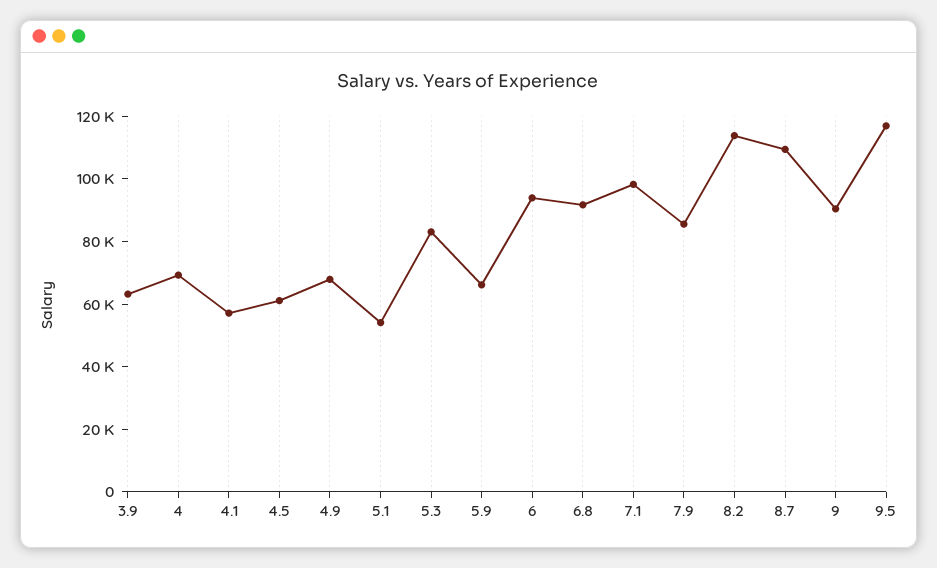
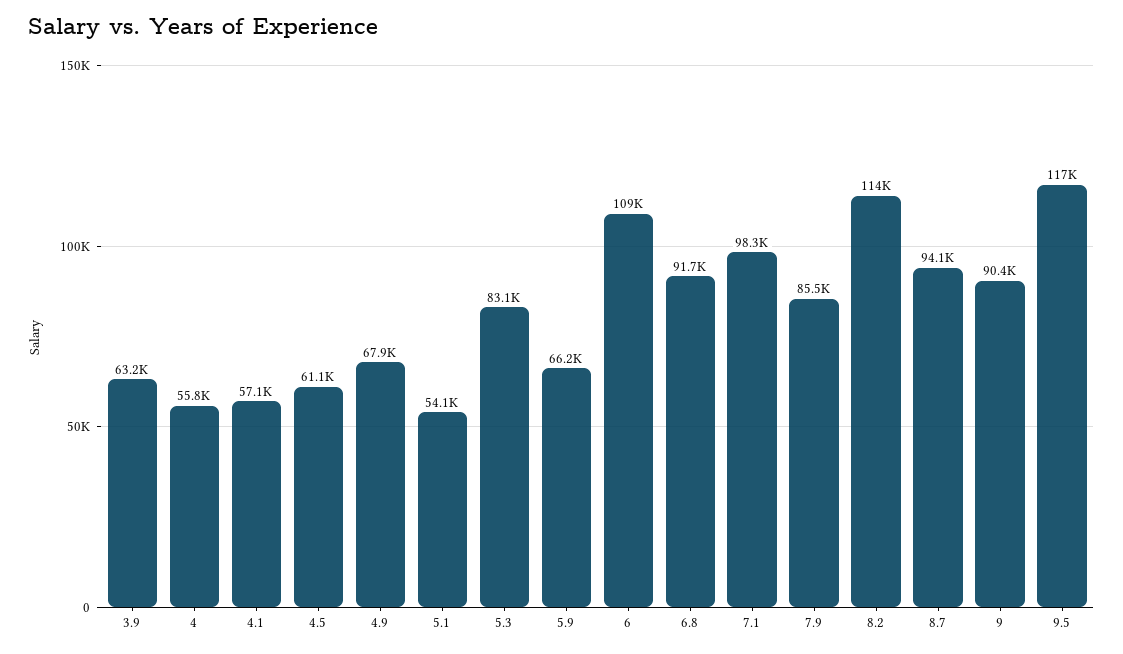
  {
    "3.9": 63200,
-   "4": 70000,
+   "4": 55800,
    "4.1": 57100,
    "4.5": 61100,
    "4.9": 67900,
    "5.1": 54100,
    "5.3": 83100,
    "5.9": 66200,
-   "6": 95000,
+   "6": 109000,
    "6.8": 91700,
    "7.1": 98300,
    "7.9": 85500,
    "8.2": 114000,
-   "8.7": 110000,
+   "8.7": 94100,
    "9": 90400,
    "9.5": 117000
  }

